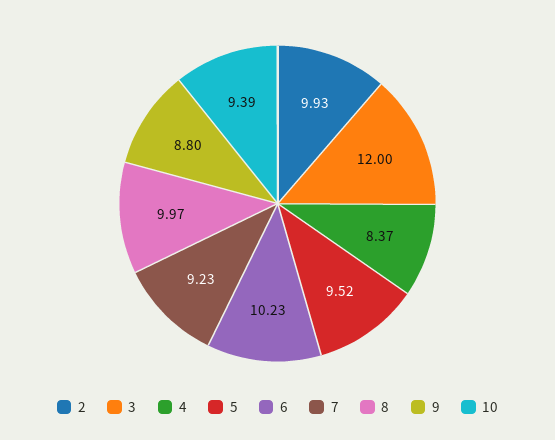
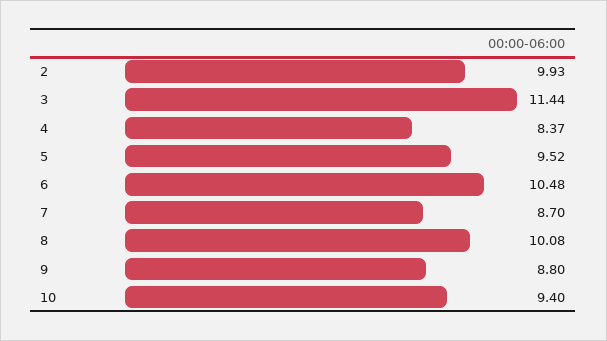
  {
    "2": 9.93,
-   "3": 12,
+   "3": 11.44,
    "4": 8.37,
    "5": 9.52,
-   "6": 10.23,
+   "6": 10.48,
-   "7": 9.23,
+   "7": 8.7,
-   "8": 9.97,
+   "8": 10.08,
    "9": 8.8,
-   "10": 9.39
+   "10": 9.4
  }

